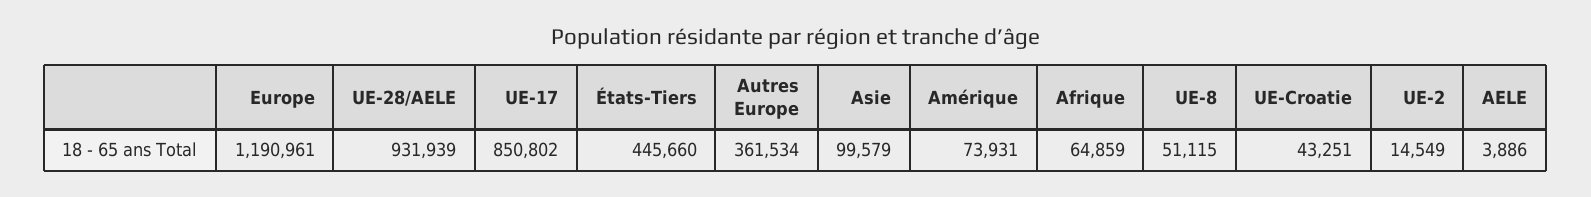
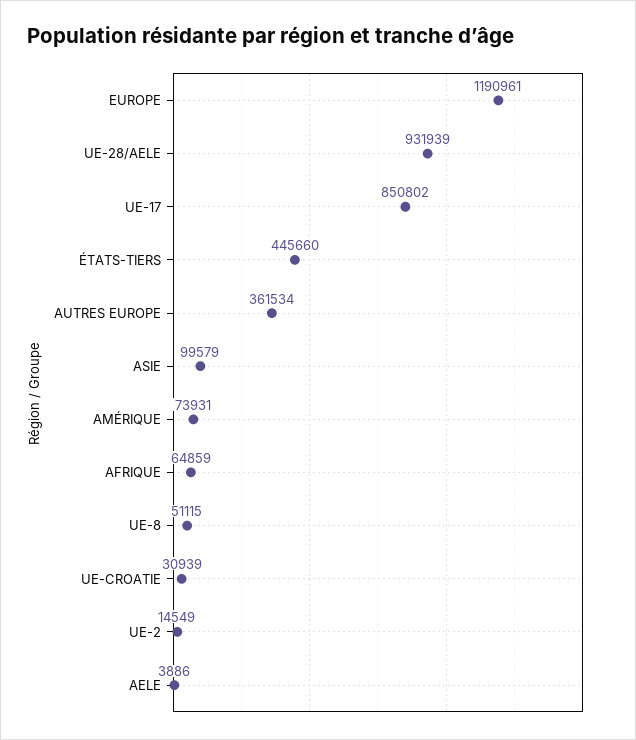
  {
    "Europe": 1190961,
    "UE-28/AELE": 931939,
    "UE-17": 850802,
    "États-Tiers": 445660,
    "Autres Europe": 361534,
    "Asie": 99579,
    "Amérique": 73931,
    "Afrique": 64859,
    "UE-8": 51115,
-   "UE-Croatie": 43251,
+   "UE-Croatie": 30939,
    "UE-2": 14549,
    "AELE": 3886
  }

